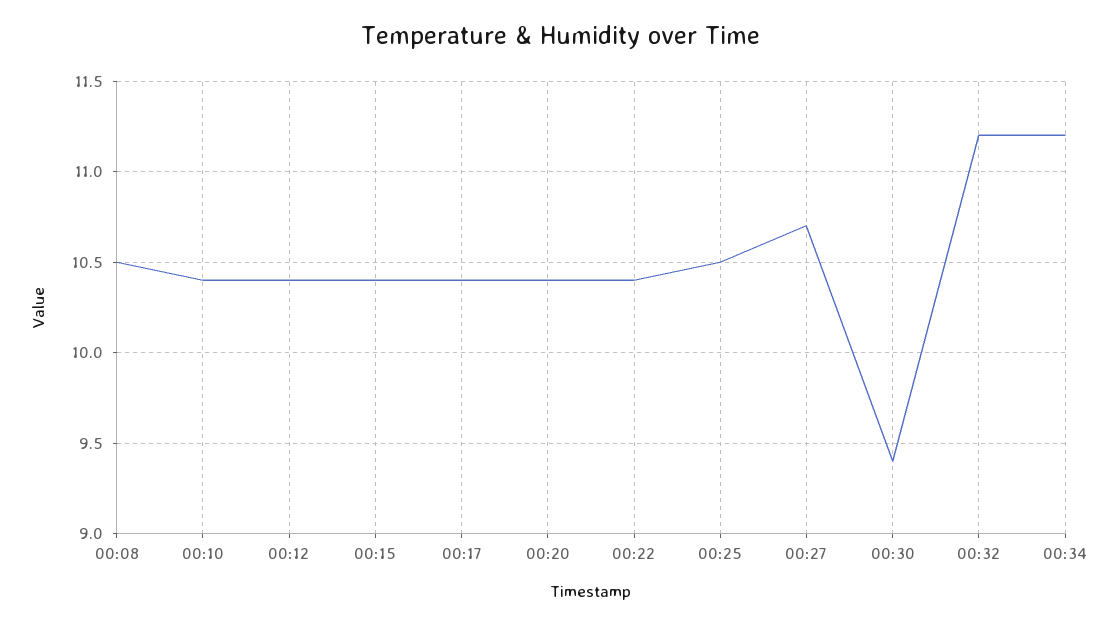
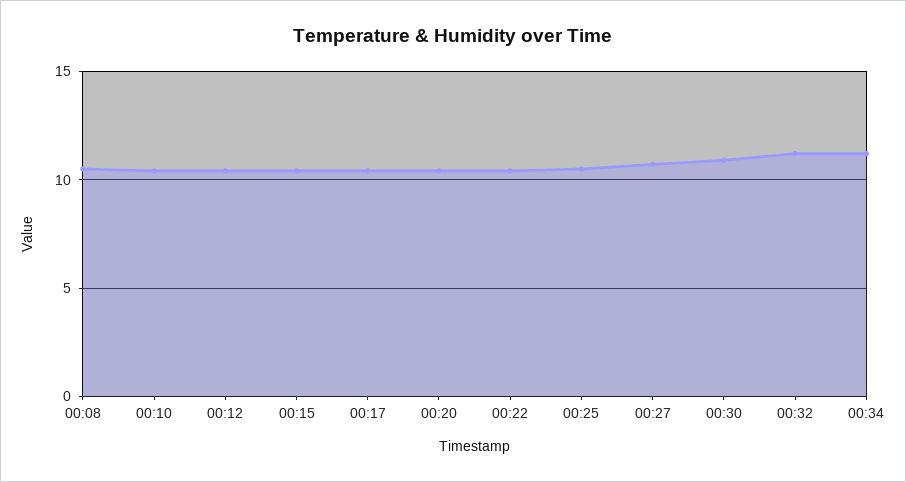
  {
    "00:08": 10.5,
    "00:10": 10.4,
    "00:12": 10.4,
    "00:15": 10.4,
    "00:17": 10.4,
    "00:20": 10.4,
    "00:22": 10.4,
    "00:25": 10.5,
    "00:27": 10.7,
-   "00:30": 9.4,
+   "00:30": 11,
    "00:32": 11.2,
    "00:34": 11.2
  }

